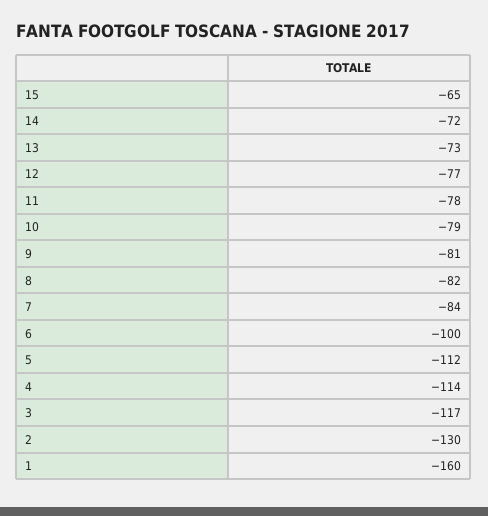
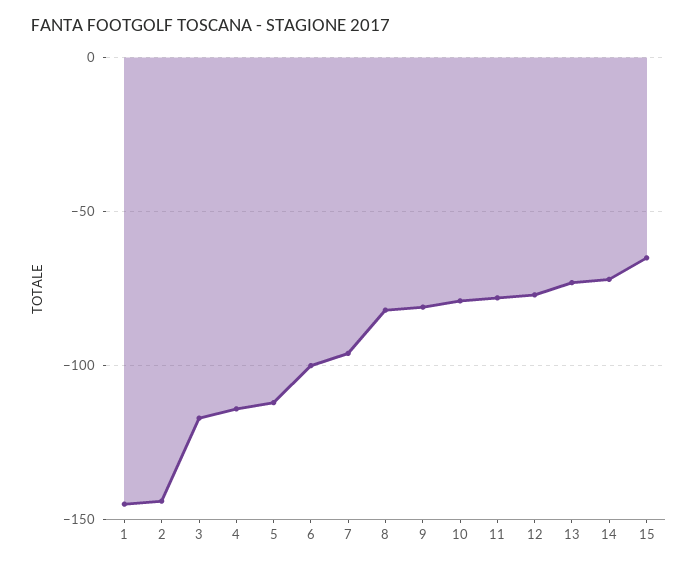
  {
    "15": -65,
    "14": -72,
    "13": -73,
    "12": -77,
    "11": -78,
    "10": -79,
    "9": -81,
    "8": -82,
-   "7": -84,
+   "7": -95,
    "6": -100,
    "5": -112,
    "4": -114,
    "3": -117,
-   "2": -130,
+   "2": -145,
-   "1": -160
+   "1": -145
  }

